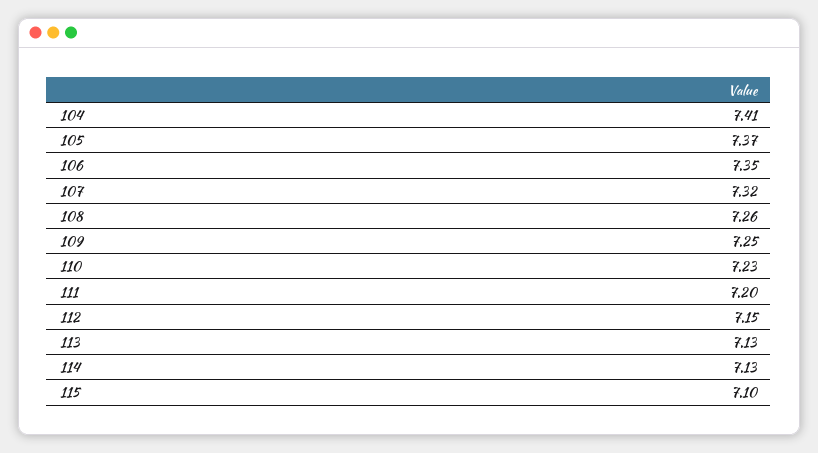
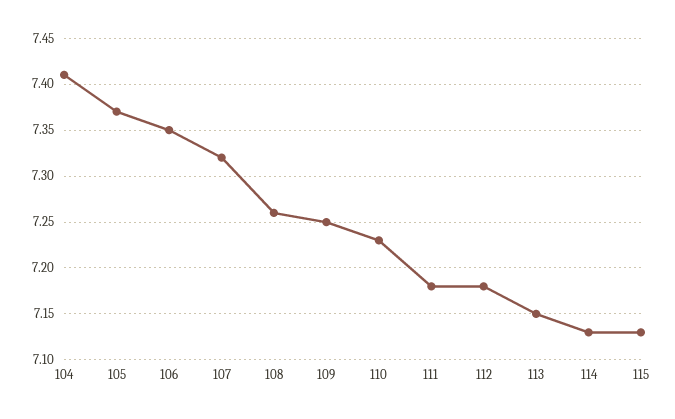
  {
    "104": 7.41,
    "105": 7.37,
    "106": 7.35,
    "107": 7.32,
    "108": 7.26,
    "109": 7.25,
    "110": 7.23,
-   "111": 7.2,
+   "111": 7.18,
-   "112": 7.15,
+   "112": 7.18,
-   "113": 7.13,
+   "113": 7.15,
    "114": 7.13,
-   "115": 7.1
+   "115": 7.13
  }

